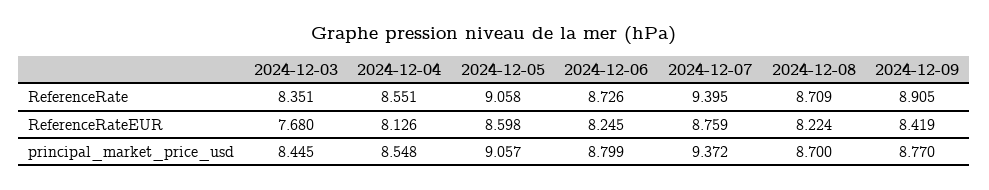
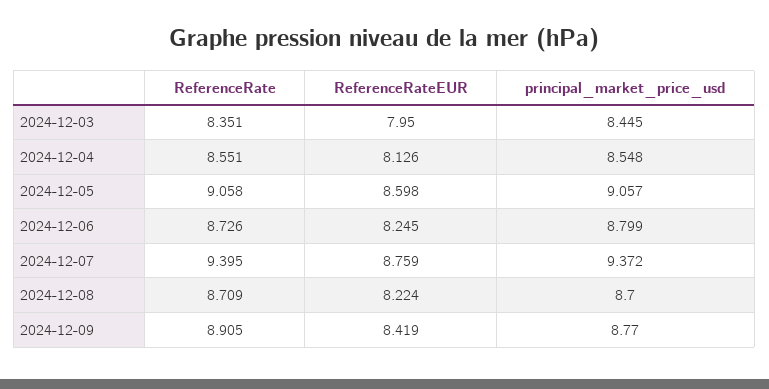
  {
    "2024-12-03": {
      "ReferenceRate": 8.351,
-     "ReferenceRateEUR": 7.68,
+     "ReferenceRateEUR": 7.95,
      "principal_market_price_usd": 8.445
    },
    "2024-12-04": {
      "ReferenceRate": 8.551,
      "ReferenceRateEUR": 8.126,
      "principal_market_price_usd": 8.548
    },
    "2024-12-05": {
      "ReferenceRate": 9.058,
      "ReferenceRateEUR": 8.598,
      "principal_market_price_usd": 9.057
    },
    "2024-12-06": {
      "ReferenceRate": 8.726,
      "ReferenceRateEUR": 8.245,
      "principal_market_price_usd": 8.799
    },
    "2024-12-07": {
      "ReferenceRate": 9.395,
      "ReferenceRateEUR": 8.759,
      "principal_market_price_usd": 9.372
    },
    "2024-12-08": {
      "ReferenceRate": 8.709,
      "ReferenceRateEUR": 8.224,
      "principal_market_price_usd": 8.7
    },
    "2024-12-09": {
      "ReferenceRate": 8.905,
      "ReferenceRateEUR": 8.419,
      "principal_market_price_usd": 8.77
    }
  }

